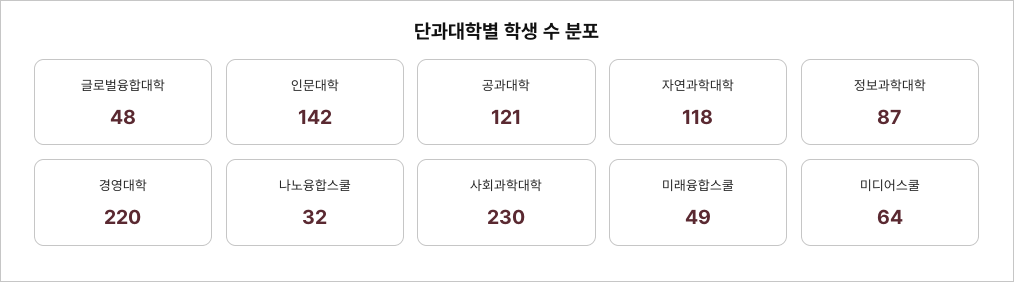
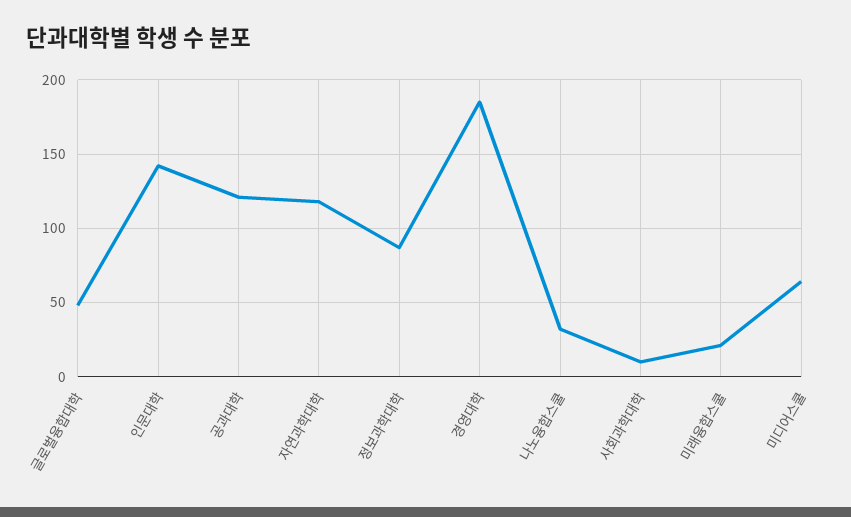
  {
    "글로벌융합대학": 48,
    "인문대학": 142,
    "공과대학": 121,
    "자연과학대학": 118,
    "정보과학대학": 87,
-   "경영대학": 220,
+   "경영대학": 185,
    "나노융합스쿨": 32,
-   "사회과학대학": 230,
+   "사회과학대학": 10,
-   "미래융합스쿨": 49,
+   "미래융합스쿨": 20,
    "미디어스쿨": 64
  }

